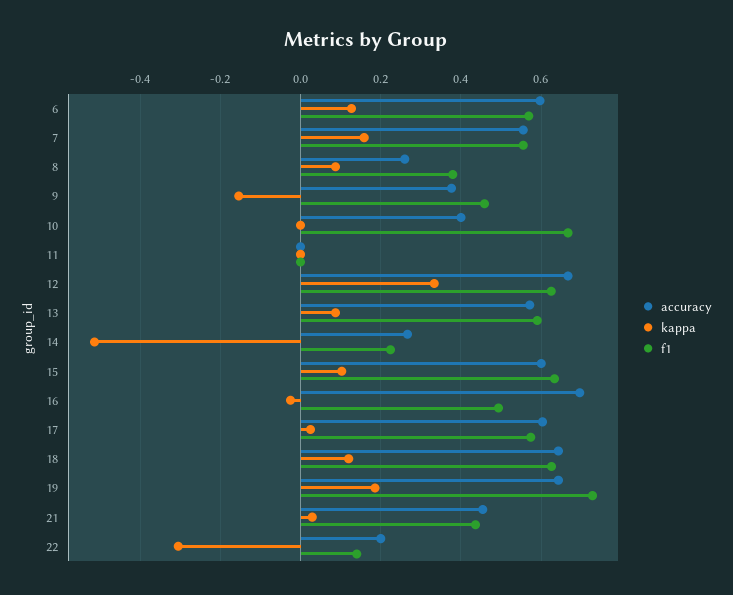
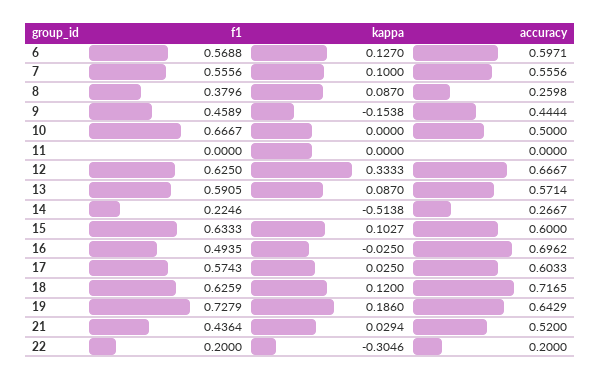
  {
    "accuracy": {
      "6": 0.5971,
      "7": 0.5556,
      "8": 0.2598,
-     "9": 0.38,
+     "9": 0.4444,
-     "10": 0.4,
+     "10": 0.5,
      "11": 0,
      "12": 0.6667,
      "13": 0.5714,
      "14": 0.2667,
      "15": 0.6,
      "16": 0.6962,
      "17": 0.6033,
-     "18": 0.64,
+     "18": 0.7165,
      "19": 0.6429,
-     "21": 0.46,
+     "21": 0.52,
      "22": 0.2
    },
    "kappa": {
      "6": 0.127,
-     "7": 0.16,
+     "7": 0.1,
      "8": 0.087,
      "9": -0.1538,
      "10": 0,
      "11": 0,
      "12": 0.3333,
      "13": 0.087,
      "14": -0.5138,
      "15": 0.1027,
      "16": -0.025,
      "17": 0.025,
      "18": 0.12,
      "19": 0.186,
      "21": 0.0294,
      "22": -0.3046
    },
    "f1": {
      "6": 0.5688,
      "7": 0.5556,
      "8": 0.3796,
      "9": 0.4589,
      "10": 0.6667,
      "11": 0,
      "12": 0.625,
      "13": 0.5905,
      "14": 0.2246,
      "15": 0.6333,
      "16": 0.4935,
      "17": 0.5743,
      "18": 0.6259,
      "19": 0.7279,
      "21": 0.4364,
-     "22": 0.14
+     "22": 0.2
    }
  }

